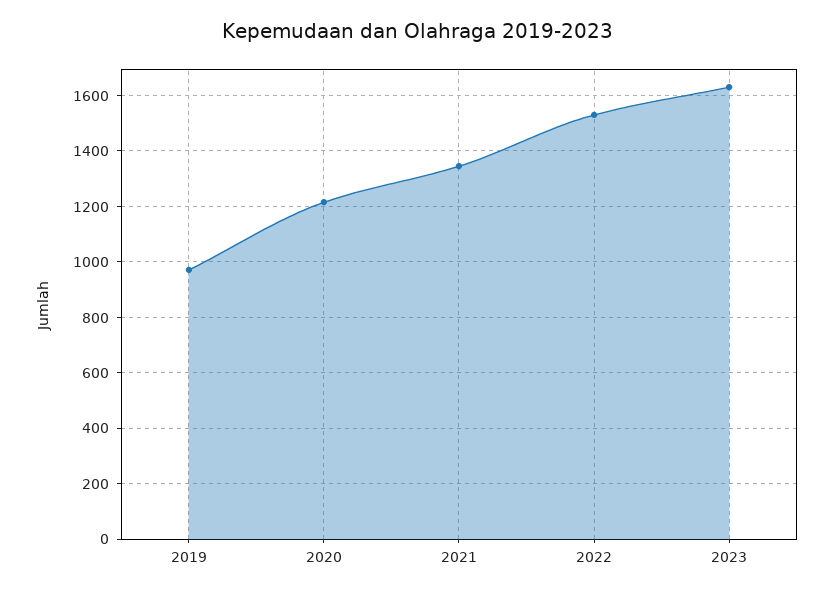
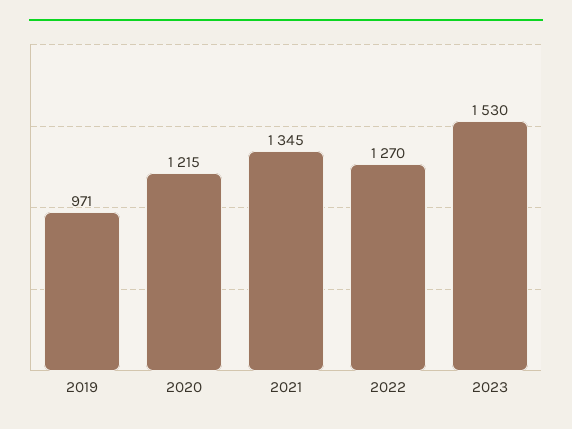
  {
    "2019": 971,
    "2020": 1215,
    "2021": 1345,
-   "2022": 1525,
+   "2022": 1270,
-   "2023": 1625
+   "2023": 1530
  }

